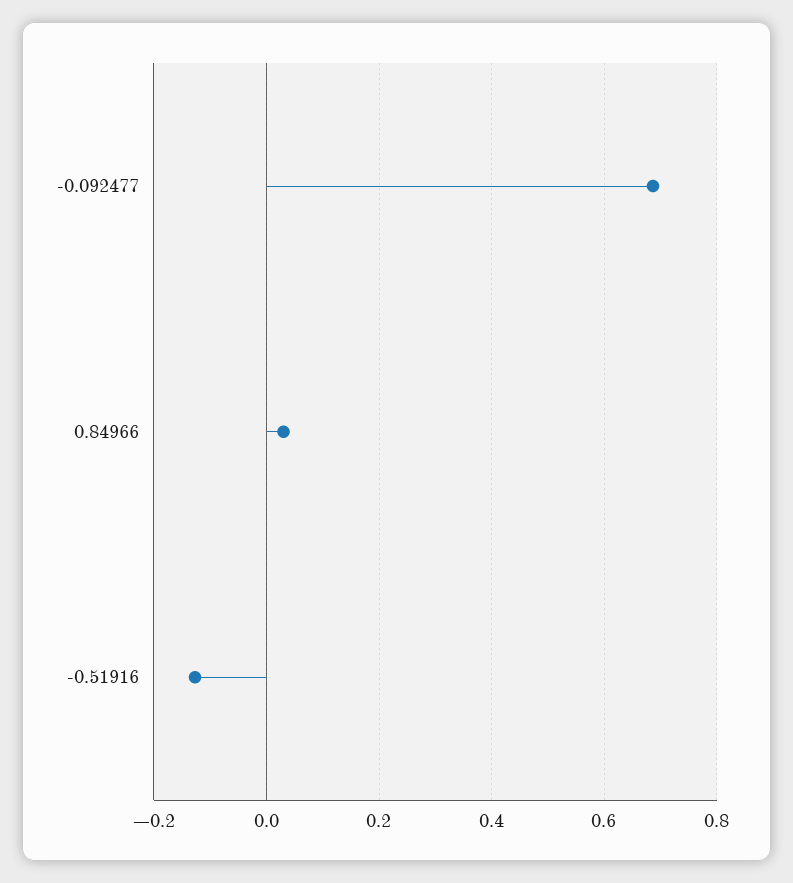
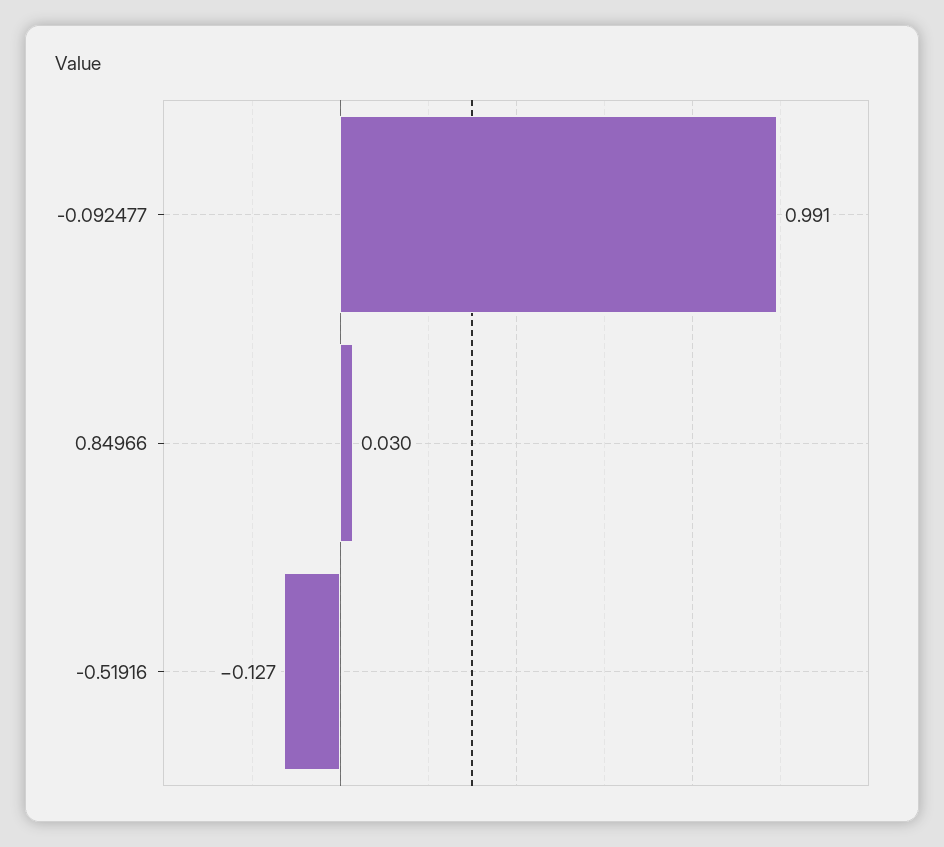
  {
-   "-0.092477": 0.68,
+   "-0.092477": 0.991,
    "0.84966": 0.03,
    "-0.51916": -0.127
  }

